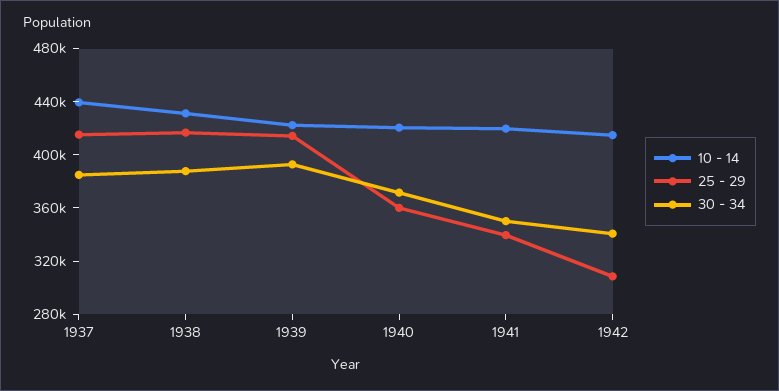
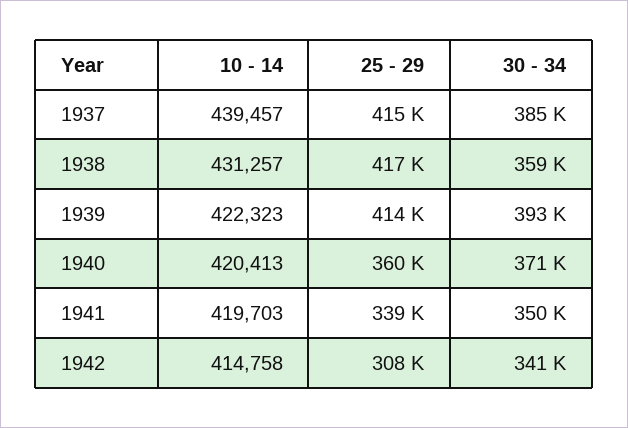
  {
    "10 - 14": {
      "1937": 439457,
      "1938": 431257,
      "1939": 422323,
      "1940": 420413,
      "1941": 419703,
      "1942": 414758
    },
    "25 - 29": {
      "1937": 415000,
      "1938": 417000,
      "1939": 414000,
      "1940": 360000,
      "1941": 339000,
      "1942": 308000
    },
    "30 - 34": {
      "1937": 385000,
-     "1938": 390000,
+     "1938": 359000,
      "1939": 393000,
      "1940": 371000,
      "1941": 350000,
      "1942": 341000
    }
  }

